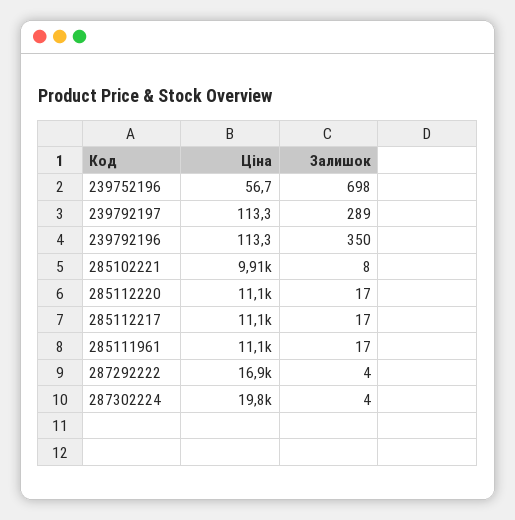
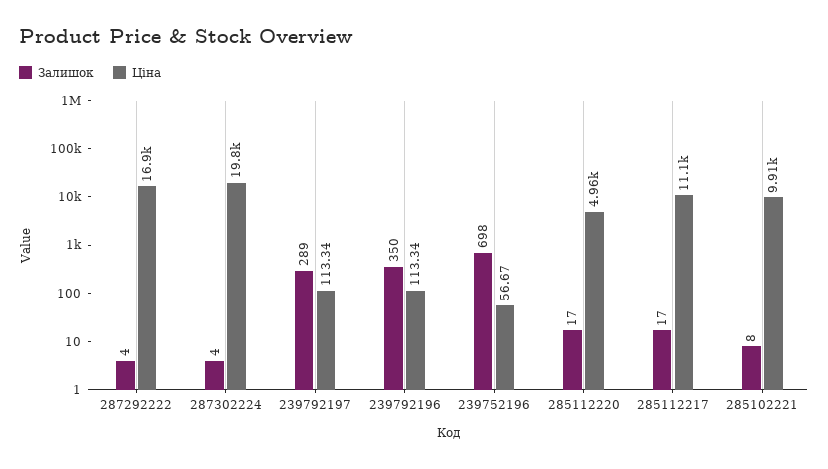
  {
    "Ціна": {
      "239752196": 56.67,
      "239792197": 113.34,
      "239792196": 113.34,
      "285102221": 9910,
-     "285112220": 11100,
+     "285112220": 4960,
      "285112217": 11100,
-     "285111961": 11100,
      "287292222": 16900,
      "287302224": 19800
    },
    "Залишок": {
      "239752196": 698,
      "239792197": 289,
      "239792196": 350,
      "285102221": 8,
      "285112220": 17,
      "285112217": 17,
-     "285111961": 17,
      "287292222": 4,
      "287302224": 4
    }
  }

